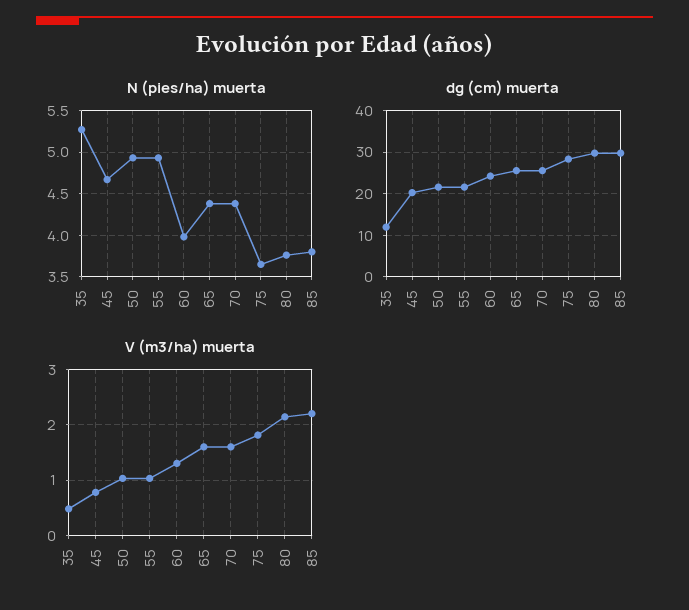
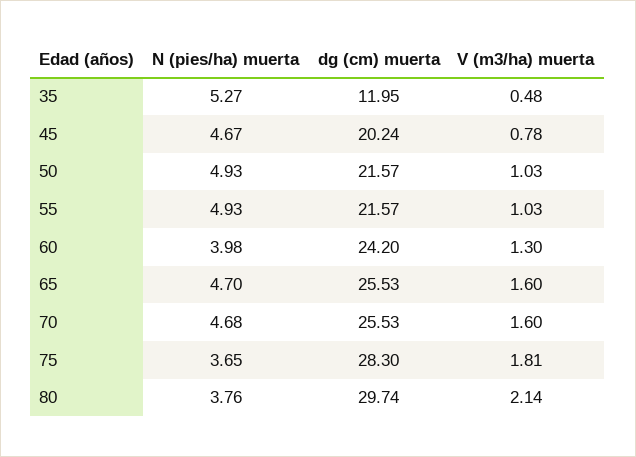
  {
    "N (pies/ha) muerta": {
      "35": 5.27,
      "45": 4.67,
      "50": 4.93,
      "55": 4.93,
      "60": 3.98,
-     "65": 4.4,
+     "65": 4.7,
-     "70": 4.4,
+     "70": 4.68,
      "75": 3.65,
-     "80": 3.76,
+     "80": 3.76
-     "85": 3.8
    },
    "dg (cm) muerta": {
      "35": 11.95,
      "45": 20.24,
      "50": 21.57,
      "55": 21.57,
      "60": 24.2,
      "65": 25.53,
      "70": 25.53,
      "75": 28.3,
-     "80": 29.74,
+     "80": 29.74
-     "85": 30
    },
    "V (m3/ha) muerta": {
      "35": 0.48,
      "45": 0.78,
      "50": 1.03,
      "55": 1.03,
      "60": 1.3,
      "65": 1.6,
      "70": 1.6,
      "75": 1.81,
-     "80": 2.14,
+     "80": 2.14
-     "85": 2.2
    }
  }

